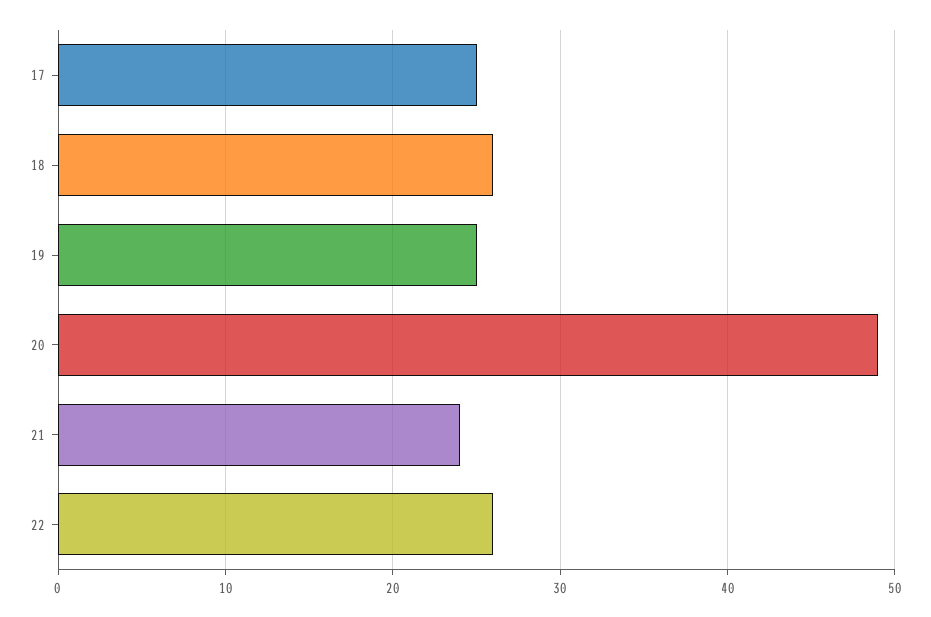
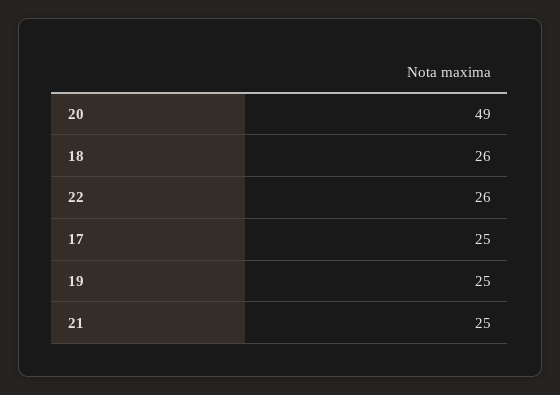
  {
    "17": 25,
    "18": 26,
    "19": 25,
    "20": 49,
-   "21": 24,
+   "21": 25,
    "22": 26
  }

